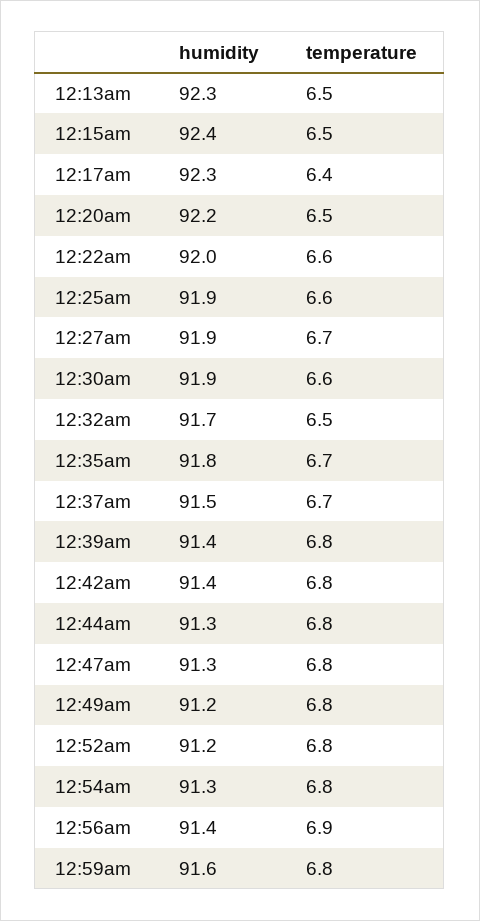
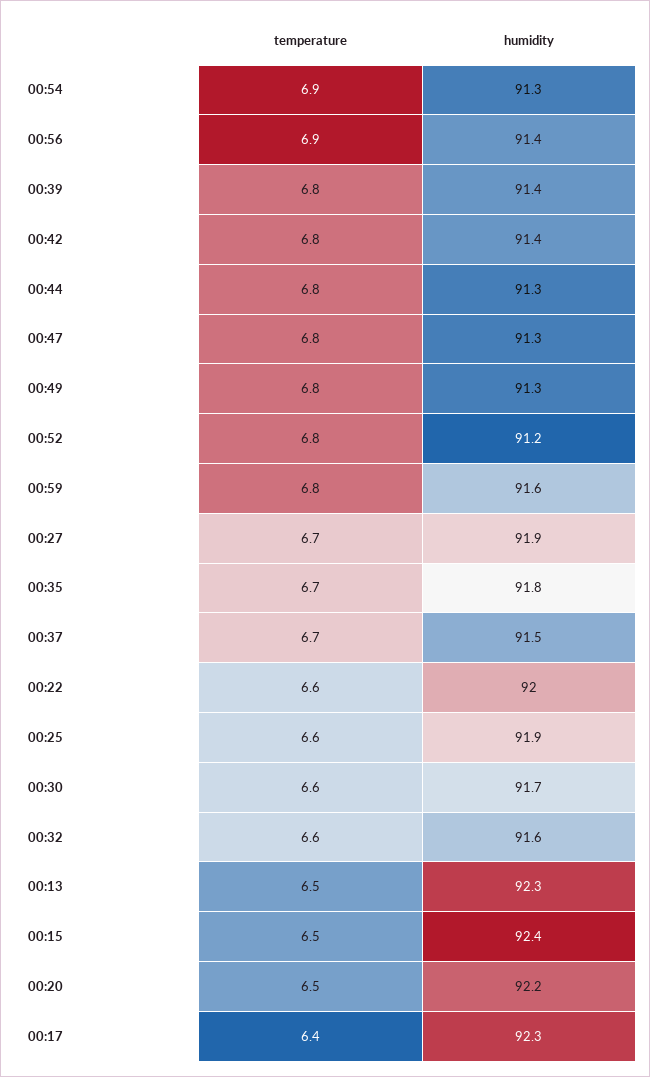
  {
    "humidity": {
      "12:13am": 92.3,
      "12:15am": 92.4,
      "12:17am": 92.3,
      "12:20am": 92.2,
      "12:22am": 92,
      "12:25am": 91.9,
      "12:27am": 91.9,
-     "12:30am": 91.9,
+     "12:30am": 91.7,
-     "12:32am": 91.7,
+     "12:32am": 91.6,
      "12:35am": 91.8,
      "12:37am": 91.5,
      "12:39am": 91.4,
      "12:42am": 91.4,
      "12:44am": 91.3,
      "12:47am": 91.3,
-     "12:49am": 91.2,
+     "12:49am": 91.3,
      "12:52am": 91.2,
      "12:54am": 91.3,
      "12:56am": 91.4,
      "12:59am": 91.6
    },
    "temperature": {
      "12:13am": 6.5,
      "12:15am": 6.5,
      "12:17am": 6.4,
      "12:20am": 6.5,
      "12:22am": 6.6,
      "12:25am": 6.6,
      "12:27am": 6.7,
      "12:30am": 6.6,
-     "12:32am": 6.5,
+     "12:32am": 6.6,
      "12:35am": 6.7,
      "12:37am": 6.7,
      "12:39am": 6.8,
      "12:42am": 6.8,
      "12:44am": 6.8,
      "12:47am": 6.8,
      "12:49am": 6.8,
      "12:52am": 6.8,
-     "12:54am": 6.8,
+     "12:54am": 6.9,
      "12:56am": 6.9,
      "12:59am": 6.8
    }
  }

